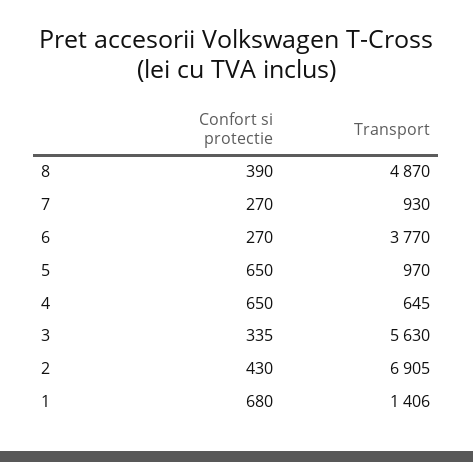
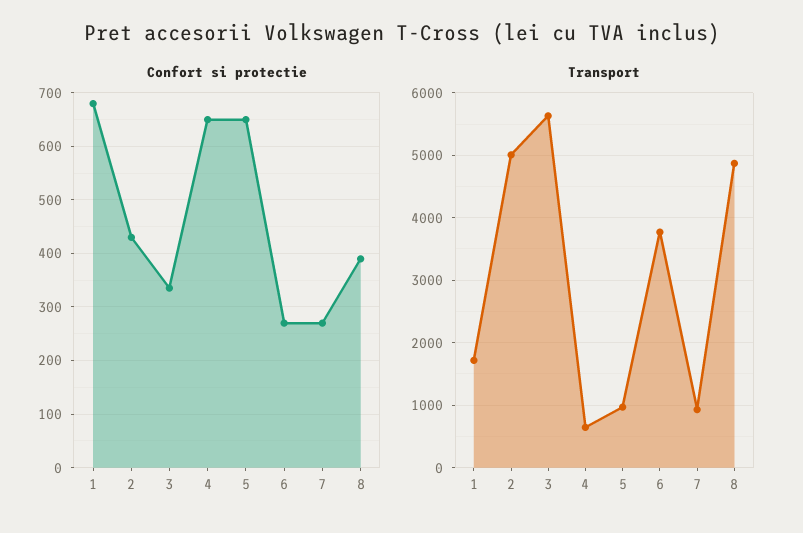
  {
    "Confort si protectie": {
      "8": 390,
      "7": 270,
      "6": 270,
      "5": 650,
      "4": 650,
      "3": 335,
      "2": 430,
      "1": 680
    },
    "Transport": {
      "8": 4870,
      "7": 930,
      "6": 3770,
      "5": 970,
      "4": 645,
      "3": 5630,
-     "2": 6905,
+     "2": 5000,
-     "1": 1406
+     "1": 1700
    }
  }

